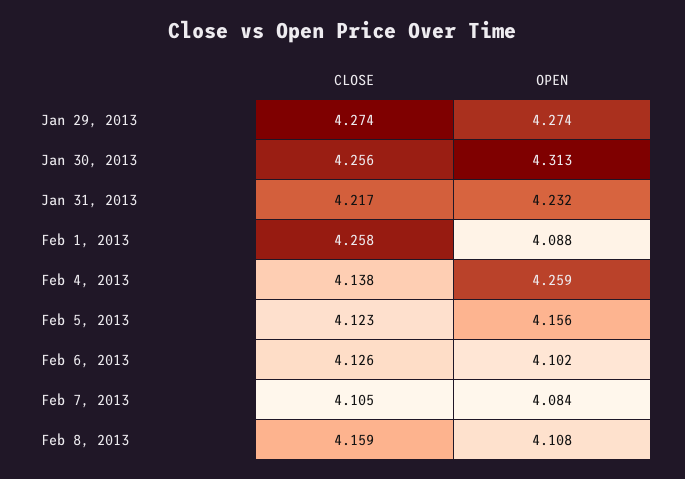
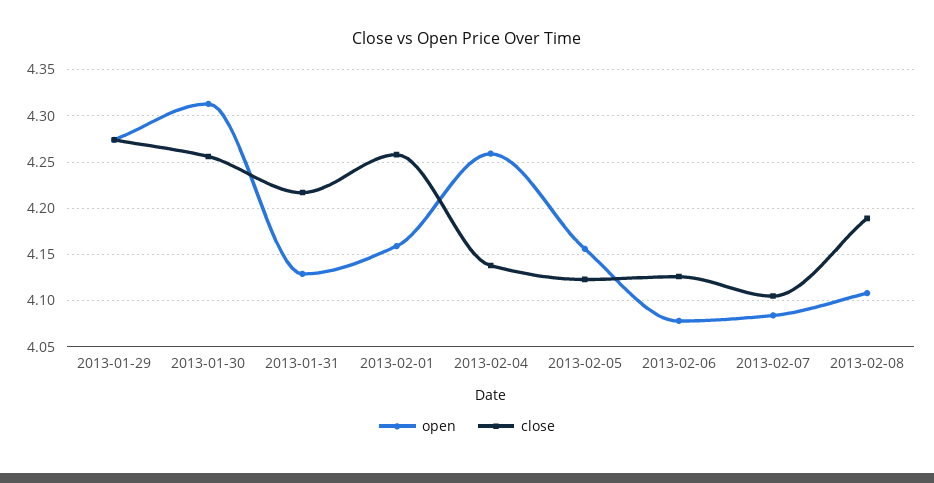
  {
    "CLOSE": {
      "Jan 29, 2013": 4.274,
      "Jan 30, 2013": 4.256,
      "Jan 31, 2013": 4.217,
      "Feb 1, 2013": 4.258,
      "Feb 4, 2013": 4.138,
      "Feb 5, 2013": 4.123,
      "Feb 6, 2013": 4.126,
      "Feb 7, 2013": 4.105,
-     "Feb 8, 2013": 4.159
+     "Feb 8, 2013": 4.19
    },
    "OPEN": {
      "Jan 29, 2013": 4.274,
      "Jan 30, 2013": 4.313,
-     "Jan 31, 2013": 4.232,
+     "Jan 31, 2013": 4.13,
-     "Feb 1, 2013": 4.088,
+     "Feb 1, 2013": 4.16,
      "Feb 4, 2013": 4.259,
      "Feb 5, 2013": 4.156,
-     "Feb 6, 2013": 4.102,
+     "Feb 6, 2013": 4.08,
      "Feb 7, 2013": 4.084,
      "Feb 8, 2013": 4.108
    }
  }

